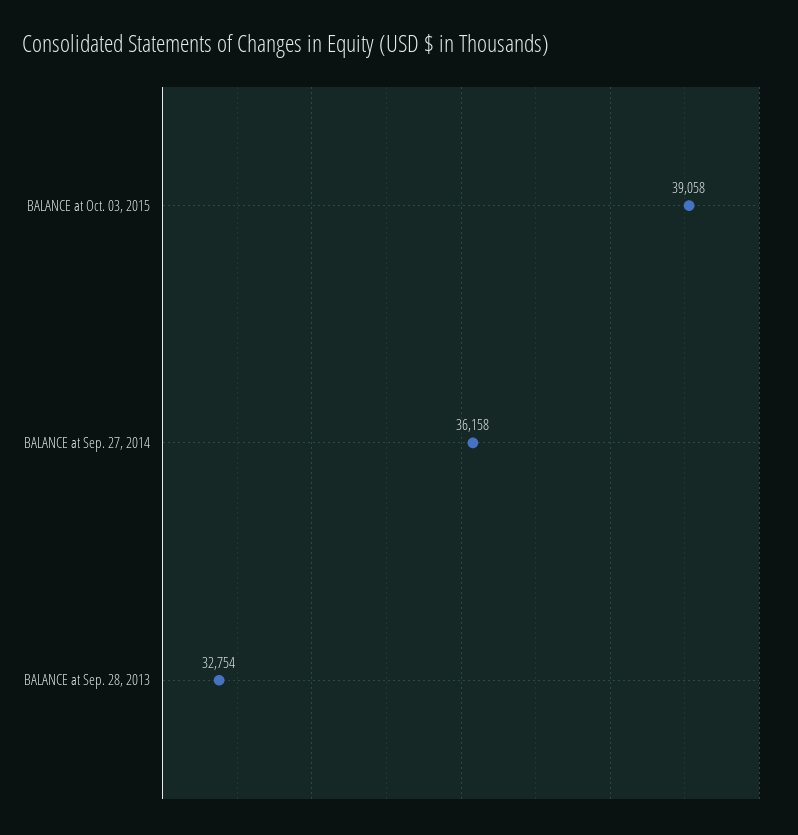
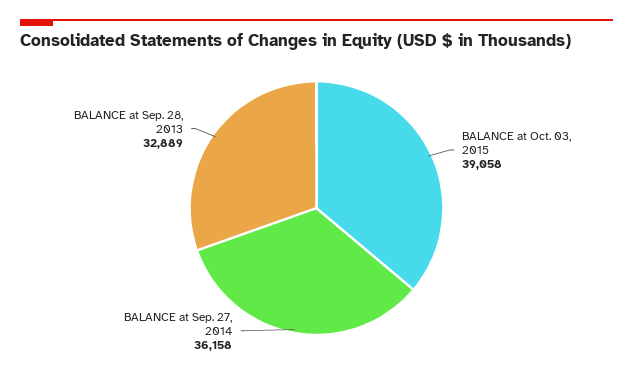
  {
    "BALANCE at Oct. 03, 2015": 39058,
    "BALANCE at Sep. 27, 2014": 36158,
-   "BALANCE at Sep. 28, 2013": 32754
+   "BALANCE at Sep. 28, 2013": 32889
  }

